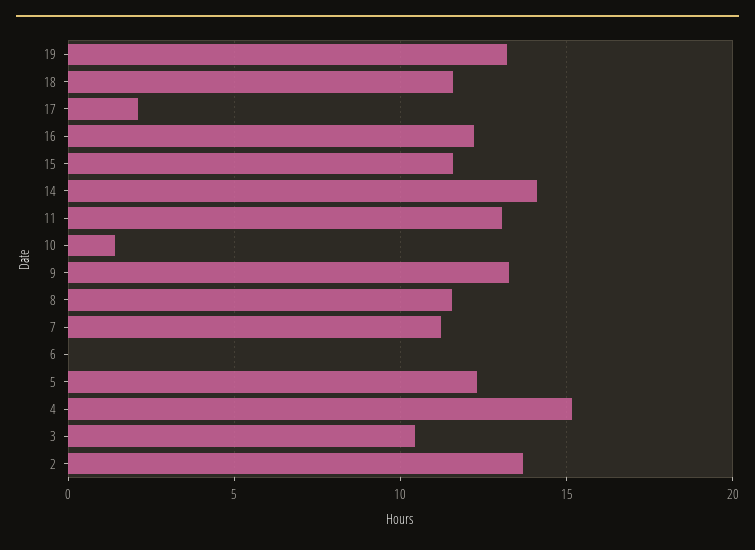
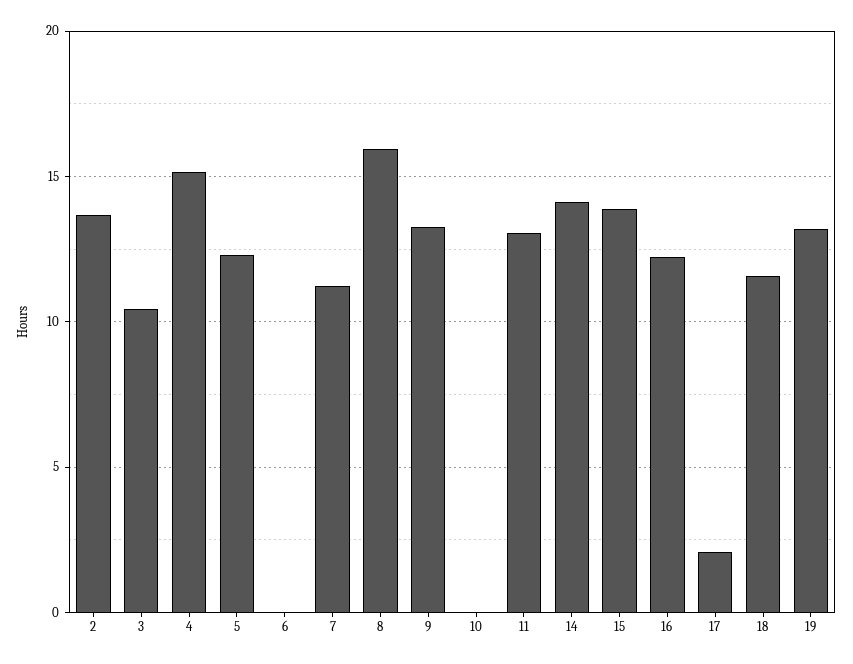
  {
    "19": 13,
    "18": 11.5,
    "17": 2,
    "16": 12,
-   "15": 11.5,
+   "15": 14,
    "14": 14,
    "11": 13,
-   "10": 1.5,
+   "10": 0,
    "9": 13.5,
-   "8": 11.5,
+   "8": 16,
    "7": 11,
    "6": 0,
    "5": 12.5,
    "4": 15,
    "3": 10.5,
    "2": 13.5
  }

